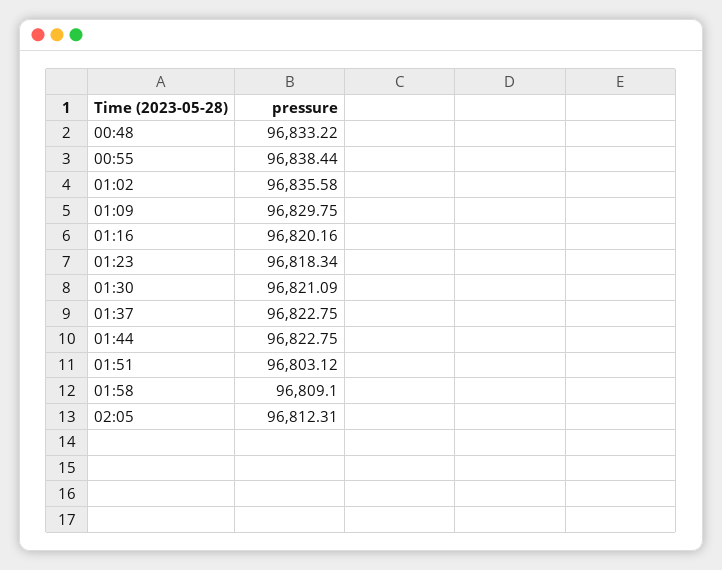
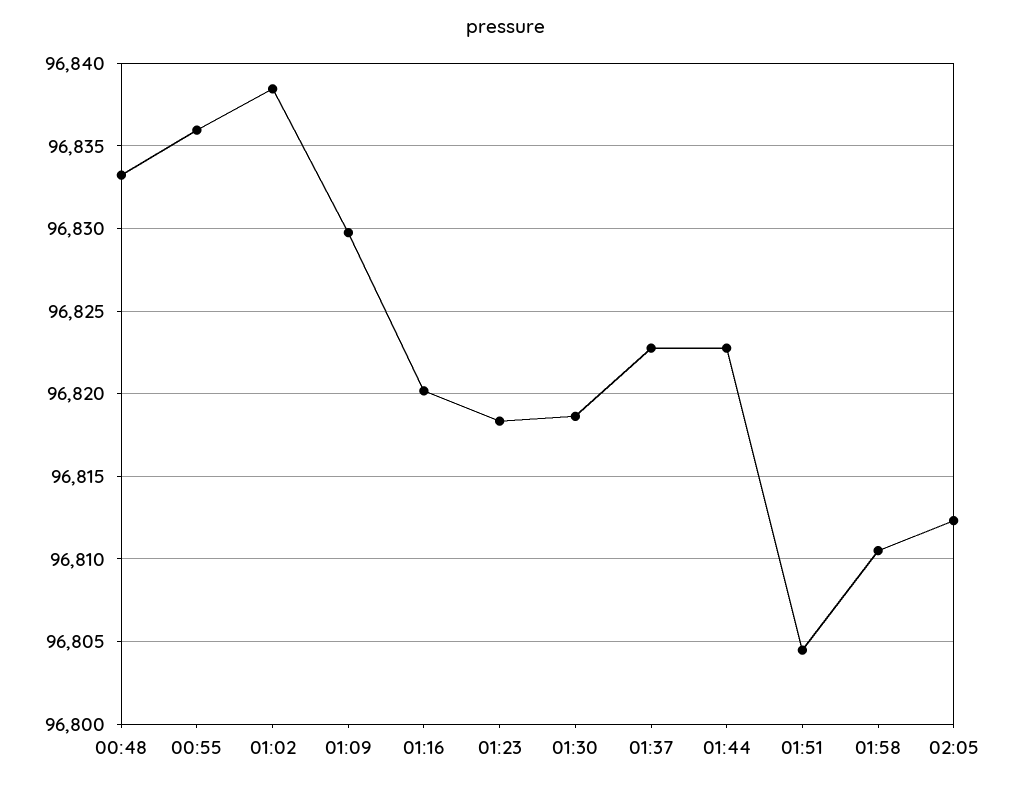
  {
    "00:48": 96833.22,
-   "00:55": 96838.44,
+   "00:55": 96836,
-   "01:02": 96835.58,
+   "01:02": 96838.5,
    "01:09": 96829.75,
    "01:16": 96820.16,
    "01:23": 96818.34,
-   "01:30": 96821.09,
+   "01:30": 96818.5,
    "01:37": 96822.75,
    "01:44": 96822.75,
-   "01:51": 96803.12,
+   "01:51": 96804.5,
-   "01:58": 96809.1,
+   "01:58": 96810.5,
    "02:05": 96812.31
  }

